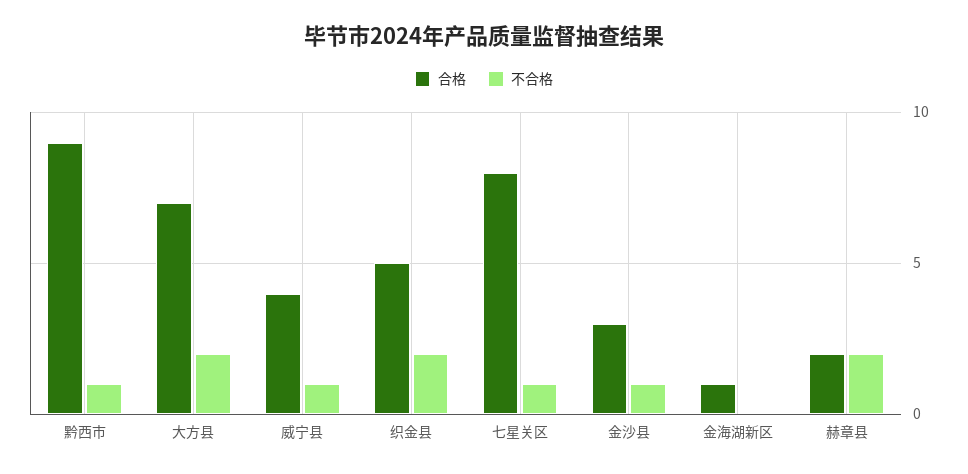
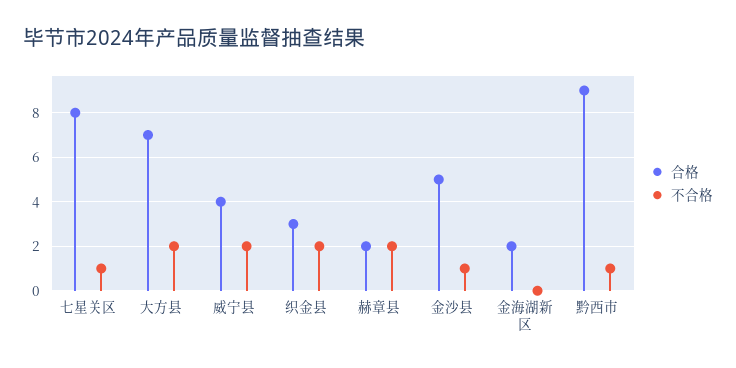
  {
    "合格": {
      "黔西市": 9,
      "大方县": 7,
      "威宁县": 4,
-     "织金县": 5,
+     "织金县": 3,
      "七星关区": 8,
-     "金沙县": 3,
+     "金沙县": 5,
-     "金海湖新区": 1,
+     "金海湖新区": 2,
      "赫章县": 2
    },
    "不合格": {
      "黔西市": 1,
      "大方县": 2,
-     "威宁县": 1,
+     "威宁县": 2,
      "织金县": 2,
      "七星关区": 1,
      "金沙县": 1,
      "金海湖新区": 0,
      "赫章县": 2
    }
  }

